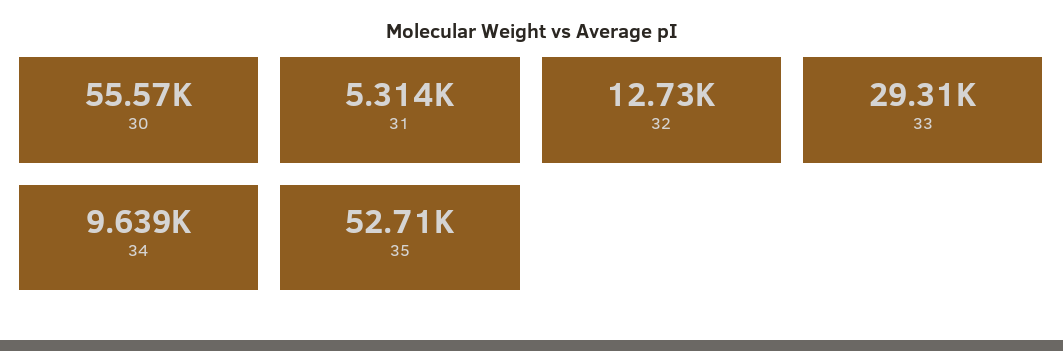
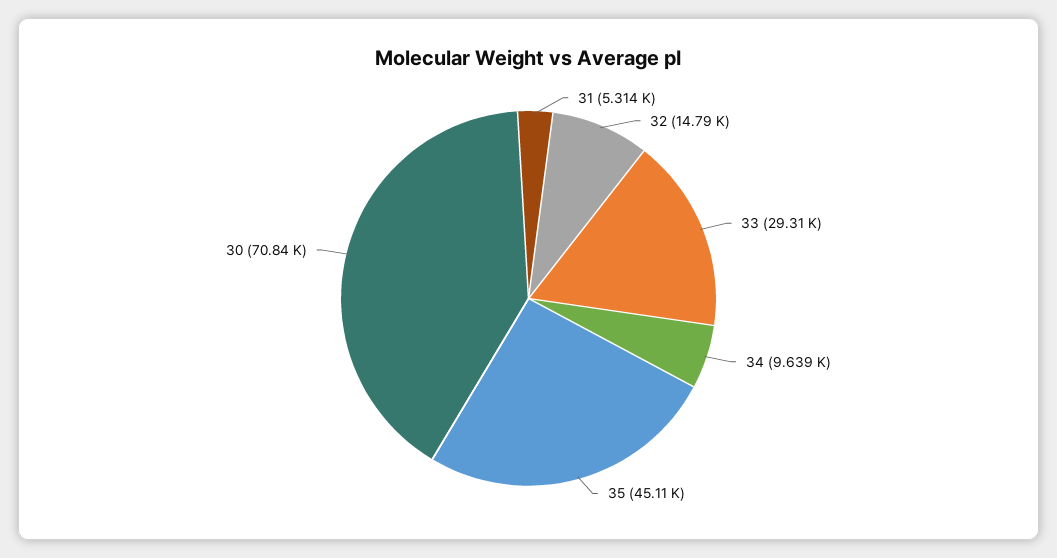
  {
-   "30": 55570,
+   "30": 70840,
    "31": 5314,
-   "32": 12730,
+   "32": 14790,
    "33": 29310,
    "34": 9639,
-   "35": 52710
+   "35": 45110
  }

